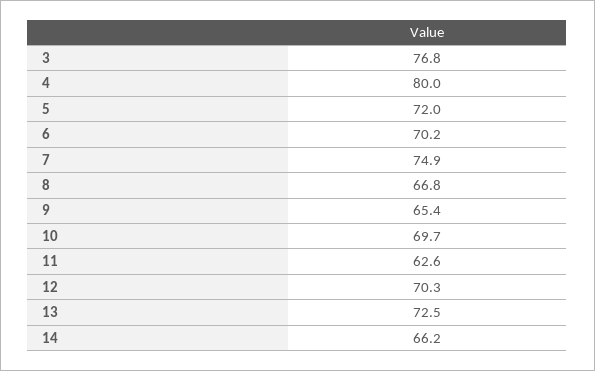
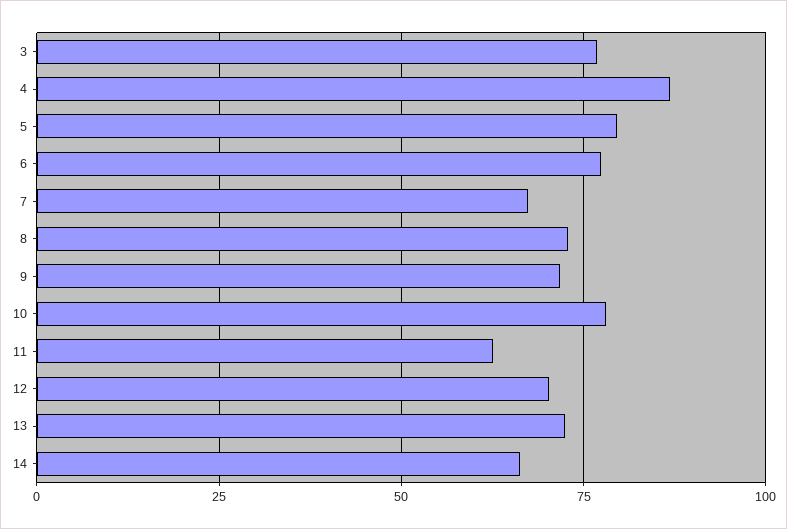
  {
    "3": 76.8,
-   "4": 80,
+   "4": 87.5,
-   "5": 72,
+   "5": 80,
-   "6": 70.2,
+   "6": 77.5,
-   "7": 74.9,
+   "7": 67.5,
-   "8": 66.8,
+   "8": 72.5,
-   "9": 65.4,
+   "9": 72.5,
-   "10": 69.7,
+   "10": 77.5,
    "11": 62.6,
    "12": 70.3,
    "13": 72.5,
    "14": 66.2
  }

